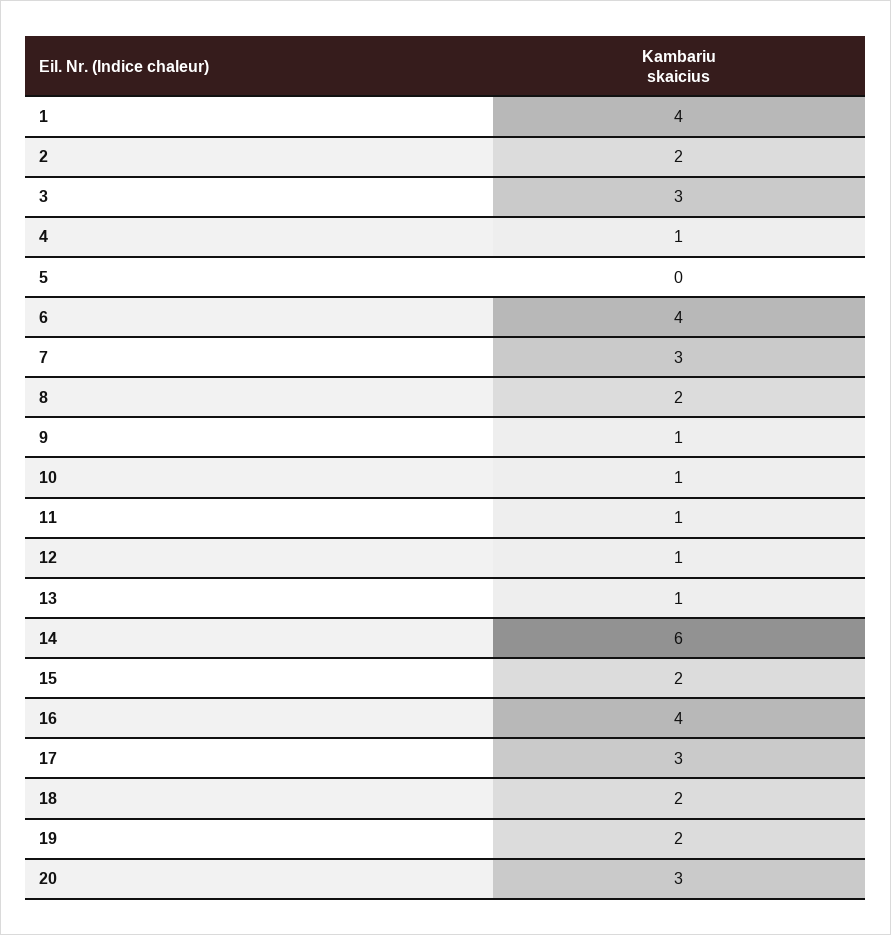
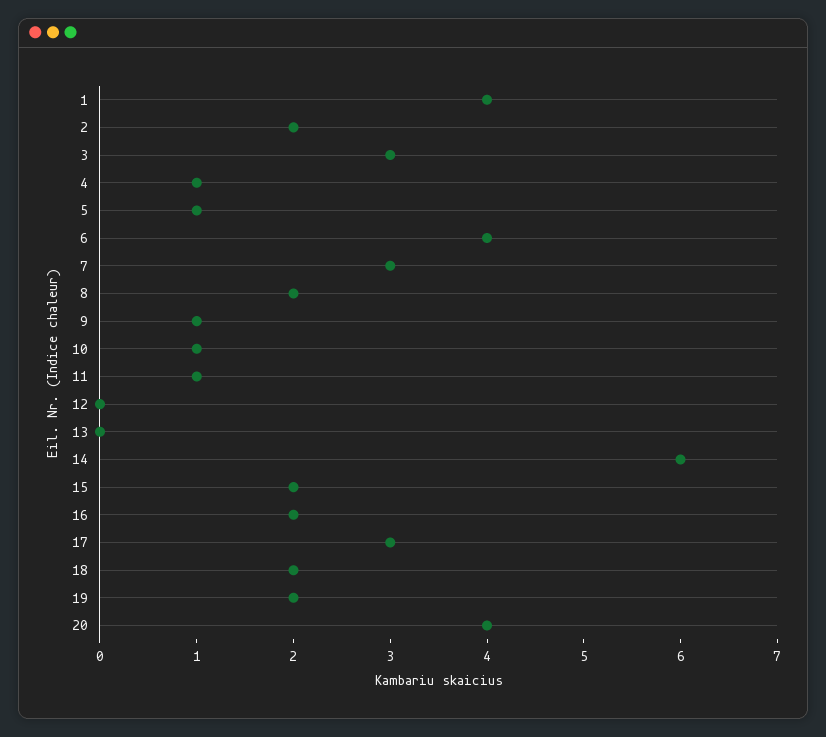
  {
    "1": 4,
    "2": 2,
    "3": 3,
    "4": 1,
-   "5": 0,
+   "5": 1,
    "6": 4,
    "7": 3,
    "8": 2,
    "9": 1,
    "10": 1,
    "11": 1,
-   "12": 1,
+   "12": 0,
-   "13": 1,
+   "13": 0,
    "14": 6,
    "15": 2,
-   "16": 4,
+   "16": 2,
    "17": 3,
    "18": 2,
    "19": 2,
-   "20": 3
+   "20": 4
  }

